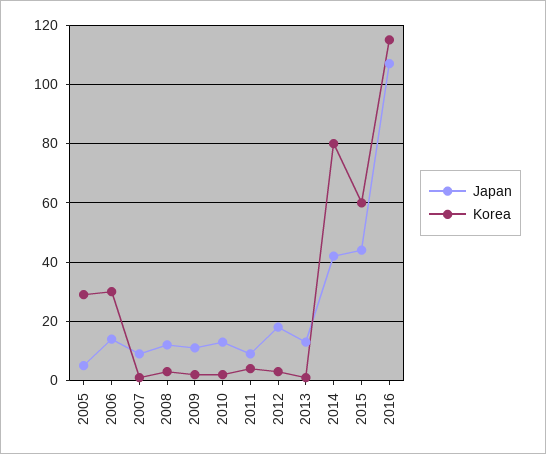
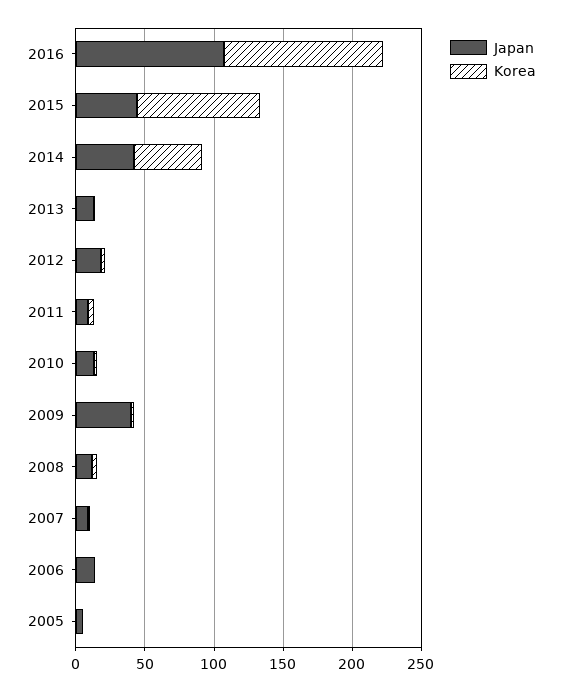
  {
    "Japan": {
      "2005": 5,
      "2006": 15,
      "2007": 10,
      "2008": 10,
-     "2009": 10,
+     "2009": 40,
      "2010": 15,
      "2011": 10,
      "2012": 20,
      "2013": 15,
      "2014": 40,
      "2015": 45,
      "2016": 105
    },
    "Korea": {
-     "2005": 30,
+     "2005": 0,
-     "2006": 30,
+     "2006": 0,
      "2007": 0,
      "2008": 5,
      "2009": 0,
      "2010": 0,
      "2011": 5,
      "2012": 5,
      "2013": 0,
-     "2014": 80,
+     "2014": 50,
-     "2015": 60,
+     "2015": 90,
      "2016": 115
    }
  }

